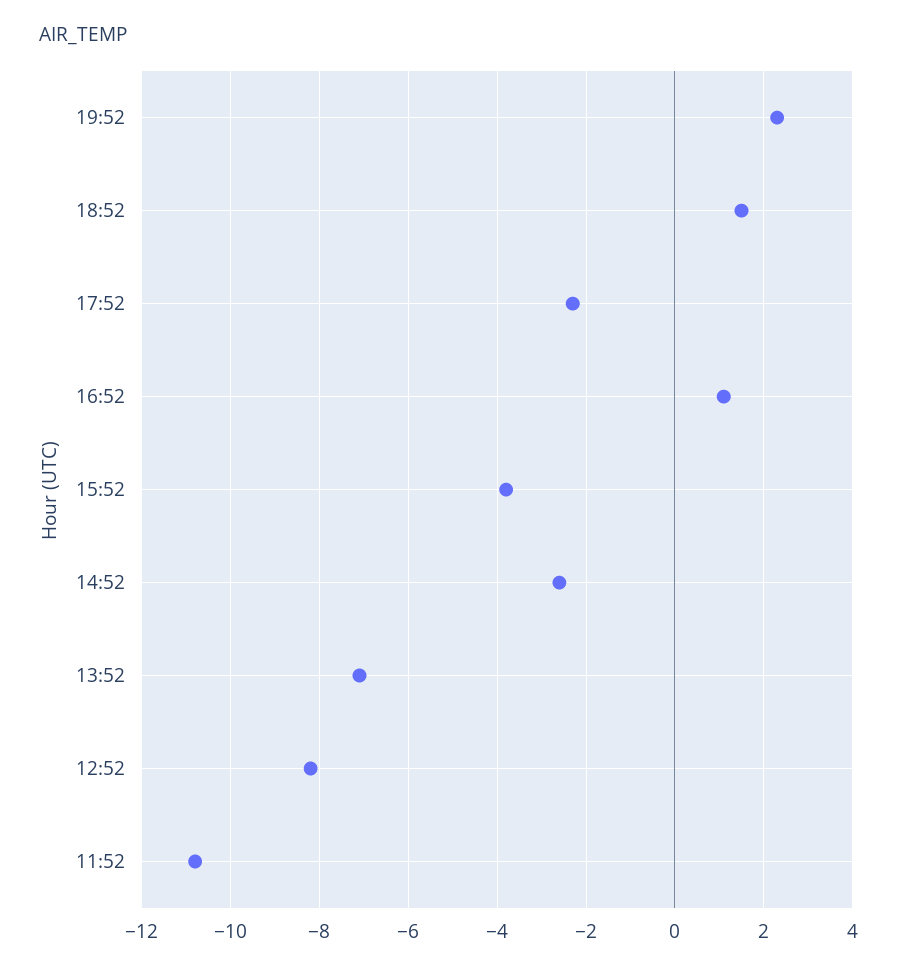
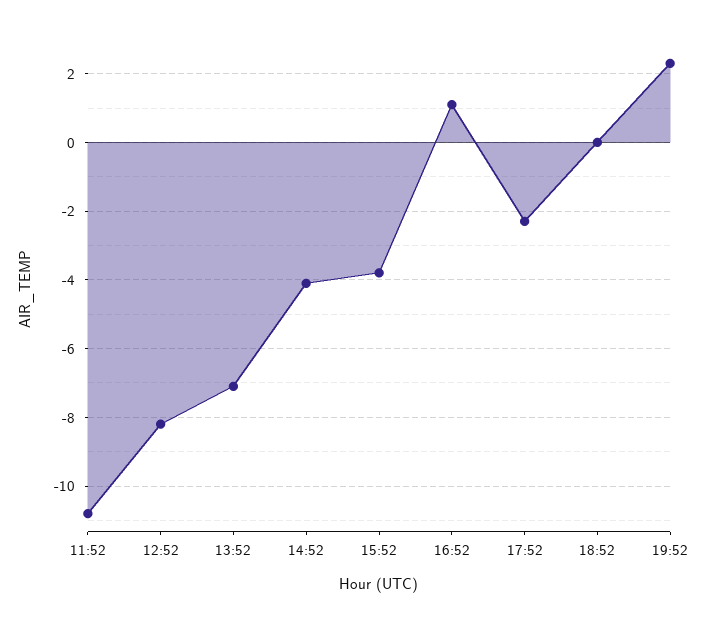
  {
    "19:52": 2.5,
-   "18:52": 1.5,
+   "18:52": 0,
    "17:52": -2.5,
    "16:52": 1,
    "15:52": -4,
-   "14:52": -2.5,
+   "14:52": -4,
    "13:52": -7,
    "12:52": -8,
    "11:52": -11
  }

